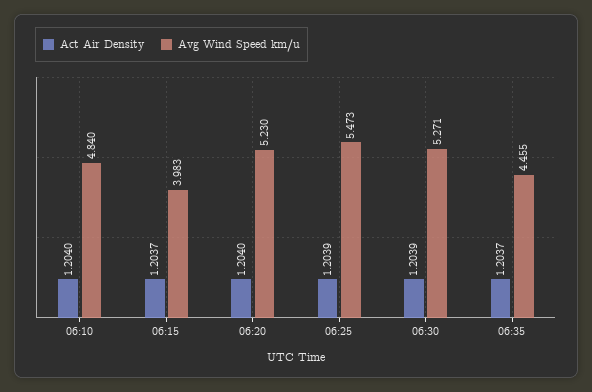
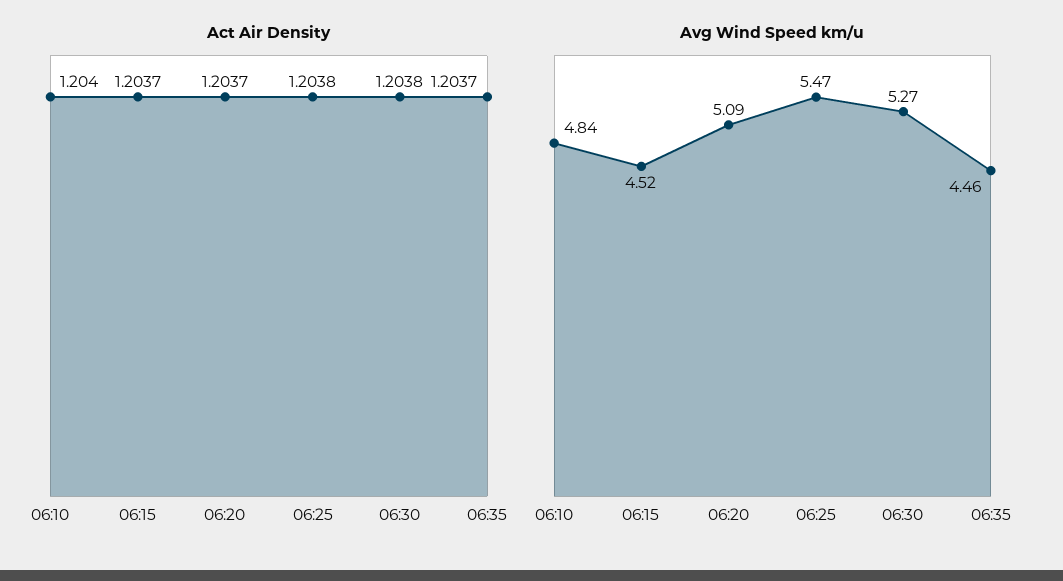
  {
    "Act Air Density": {
      "06:10": 1.204,
      "06:15": 1.2037,
-     "06:20": 1.204,
+     "06:20": 1.2037,
-     "06:25": 1.2039,
+     "06:25": 1.2038,
-     "06:30": 1.2039,
+     "06:30": 1.2038,
      "06:35": 1.2037
    },
    "Avg Wind Speed km/u": {
      "06:10": 4.84,
-     "06:15": 3.983,
+     "06:15": 4.52,
-     "06:20": 5.23,
+     "06:20": 5.09,
      "06:25": 5.473,
      "06:30": 5.271,
      "06:35": 4.455
    }
  }

